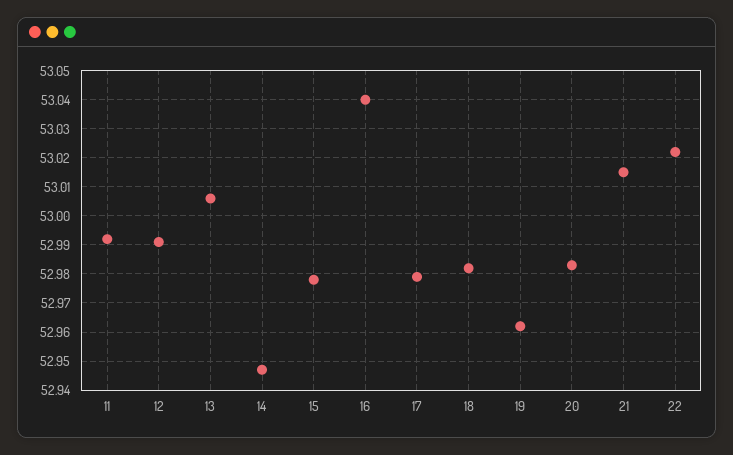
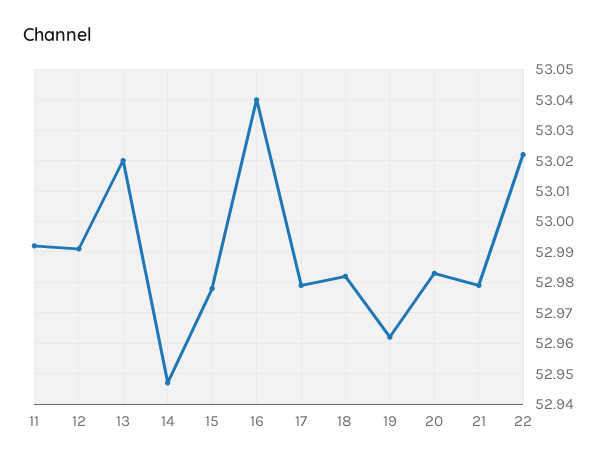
  {
    "11": 52.99,
    "12": 52.99,
-   "13": 53.005,
+   "13": 53.02,
    "14": 52.945,
    "15": 52.98,
    "16": 53.04,
    "17": 52.98,
    "18": 52.98,
    "19": 52.96,
    "20": 52.985,
-   "21": 53.015,
+   "21": 52.98,
    "22": 53.02
  }

